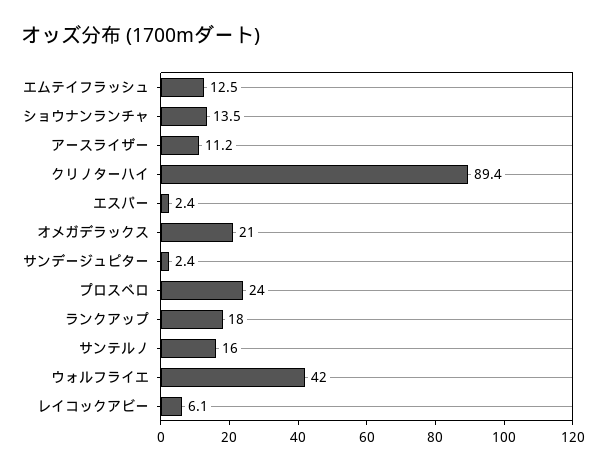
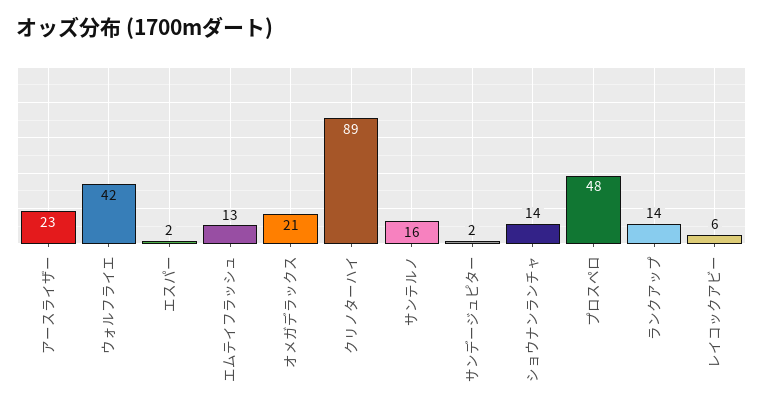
  {
    "エムテイフラッシュ": 12.5,
    "ショウナンランチャ": 13.5,
-   "アースライザー": 11.2,
+   "アースライザー": 23,
    "クリノターハイ": 89.4,
    "エスパー": 2.4,
    "オメガデラックス": 21,
    "サンデージュピター": 2.4,
-   "プロスペロ": 24,
+   "プロスペロ": 48,
-   "ランクアップ": 18,
+   "ランクアップ": 14,
    "サンテルノ": 16,
    "ウォルフライエ": 42,
    "レイコックアビー": 6.1
  }

